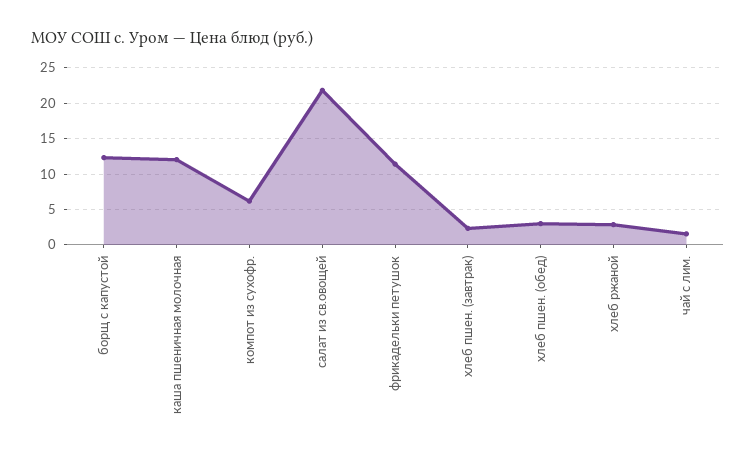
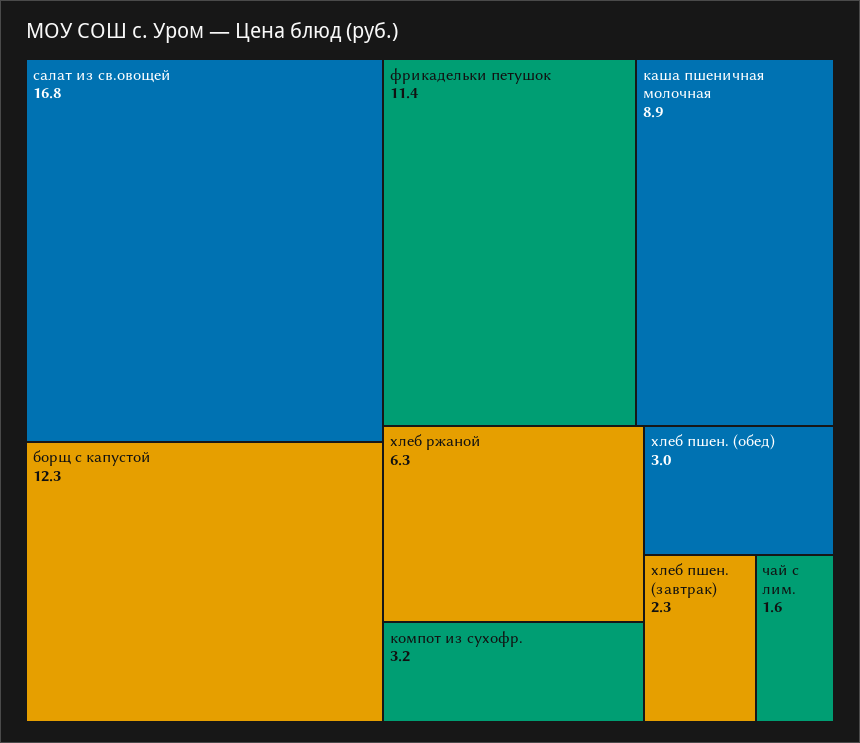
  {
    "борщ с капустой": 12.3,
-   "каша пшеничная молочная": 12,
+   "каша пшеничная молочная": 8.9,
-   "компот из сухофр.": 6,
+   "компот из сухофр.": 3.2,
-   "салат из св.овощей": 22,
+   "салат из св.овощей": 16.8,
    "фрикадельки петушок": 11.4,
    "хлеб пшен. (завтрак)": 2.3,
    "хлеб пшен. (обед)": 3,
-   "хлеб ржаной": 3,
+   "хлеб ржаной": 6.3,
    "чай с лим.": 1.6
  }

